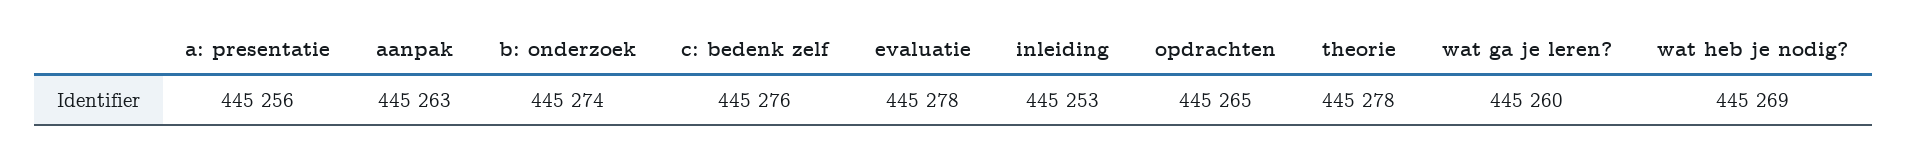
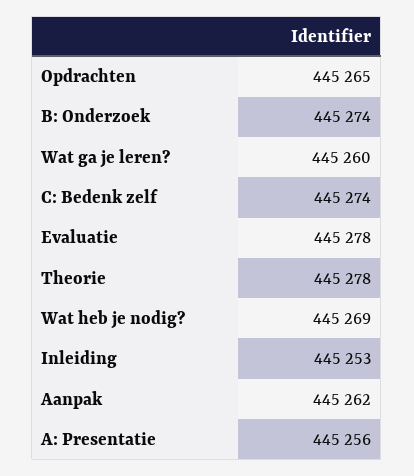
  {
    "a: presentatie": 445256,
-   "aanpak": 445263,
+   "aanpak": 445262,
    "b: onderzoek": 445274,
-   "c: bedenk zelf": 445276,
+   "c: bedenk zelf": 445274,
    "evaluatie": 445278,
    "inleiding": 445253,
    "opdrachten": 445265,
    "theorie": 445278,
    "wat ga je leren?": 445260,
    "wat heb je nodig?": 445269
  }

